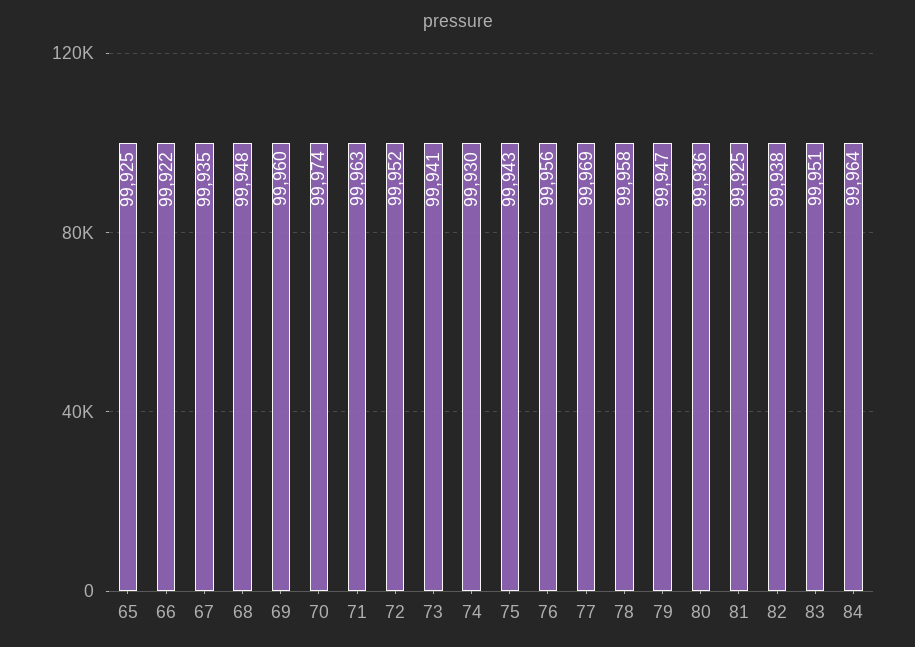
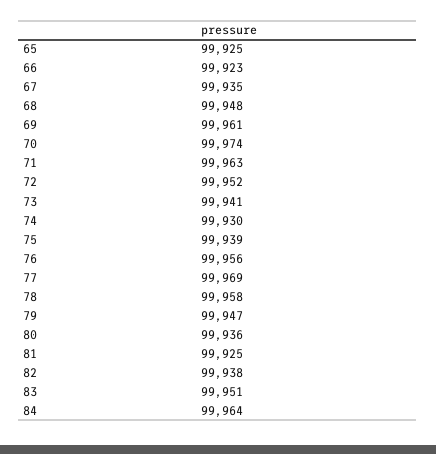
  {
    "65": 99925,
-   "66": 99922,
+   "66": 99923,
    "67": 99935,
    "68": 99948,
-   "69": 99960,
+   "69": 99961,
    "70": 99974,
    "71": 99963,
    "72": 99952,
    "73": 99941,
    "74": 99930,
-   "75": 99943,
+   "75": 99939,
    "76": 99956,
    "77": 99969,
    "78": 99958,
    "79": 99947,
    "80": 99936,
    "81": 99925,
    "82": 99938,
    "83": 99951,
    "84": 99964
  }

